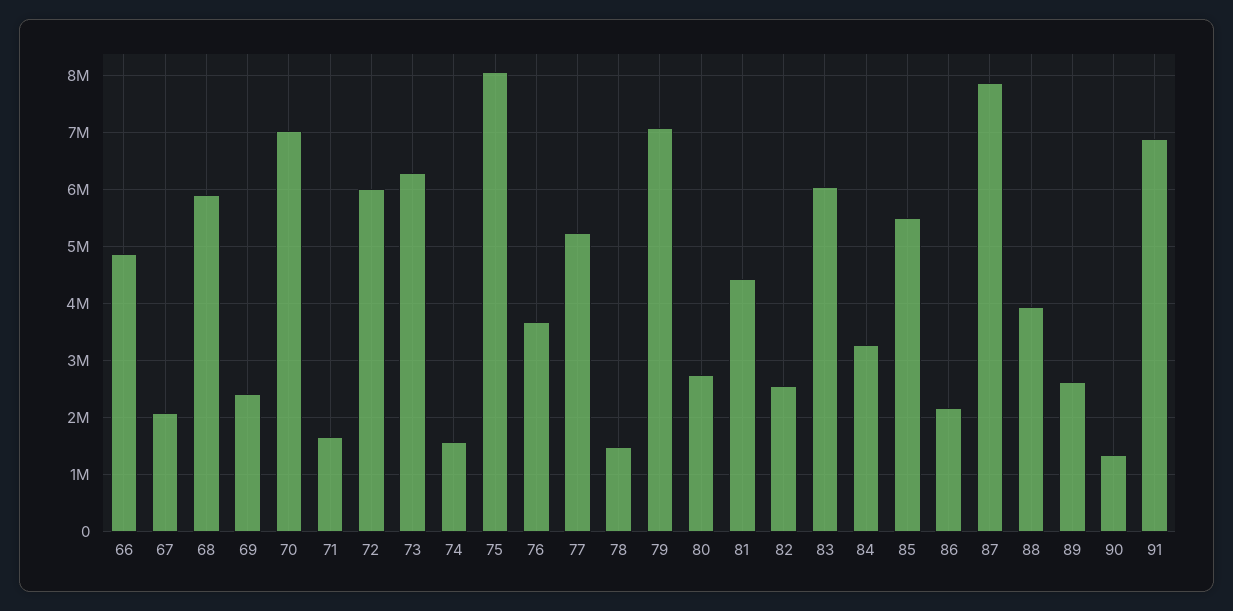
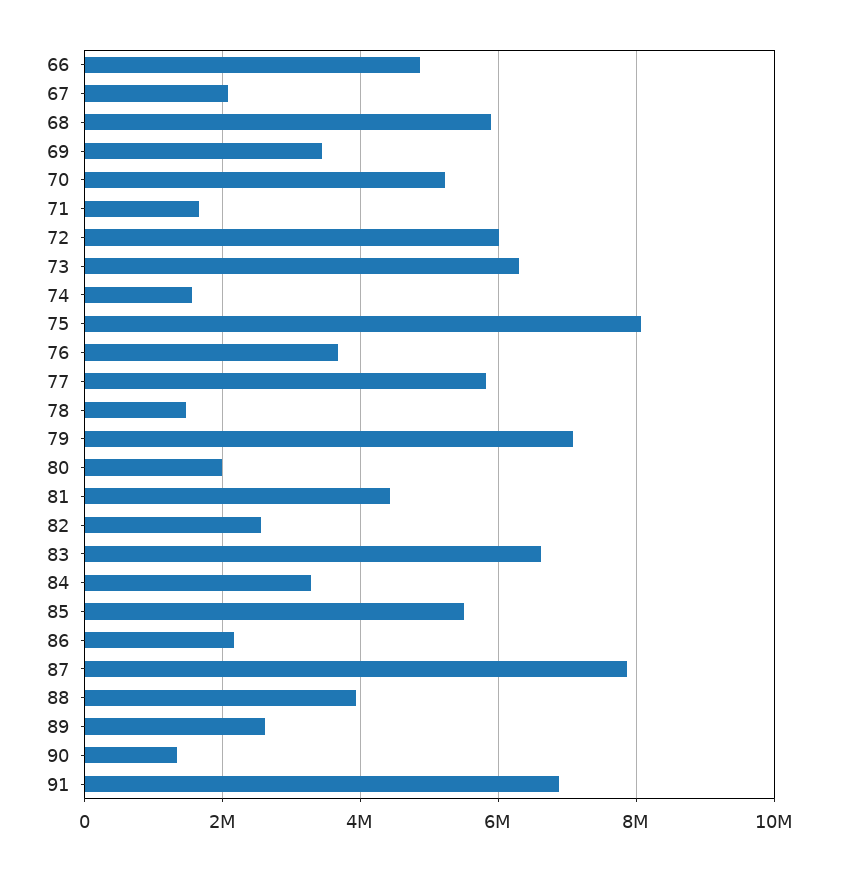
  {
    "66": 4800000,
    "67": 2000000,
    "68": 5800000,
-   "69": 2400000,
+   "69": 3400000,
-   "70": 7000000,
+   "70": 5200000,
    "71": 1600000,
    "72": 6000000,
    "73": 6200000,
    "74": 1600000,
    "75": 8000000,
    "76": 3600000,
-   "77": 5200000,
+   "77": 5800000,
    "78": 1400000,
    "79": 7000000,
-   "80": 2800000,
+   "80": 2000000,
    "81": 4400000,
    "82": 2600000,
-   "83": 6000000,
+   "83": 6600000,
    "84": 3200000,
    "85": 5600000,
    "86": 2200000,
    "87": 7800000,
    "88": 4000000,
    "89": 2600000,
    "90": 1400000,
    "91": 6800000
  }

